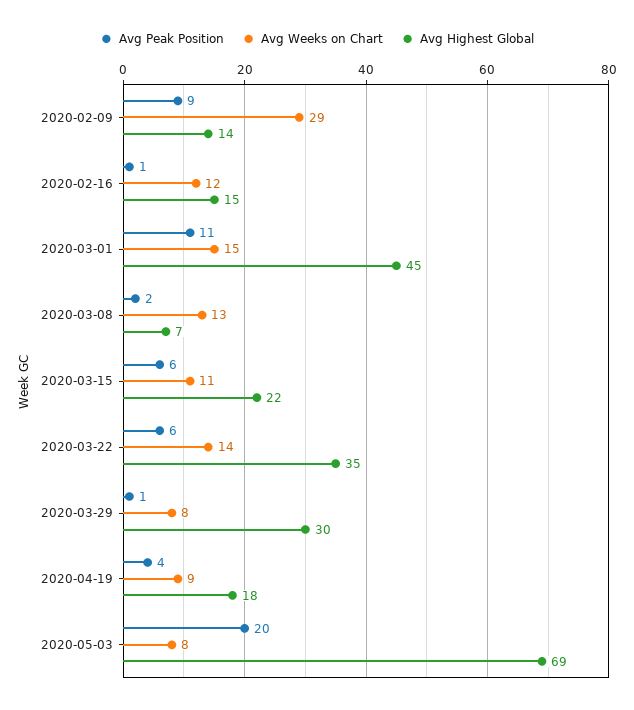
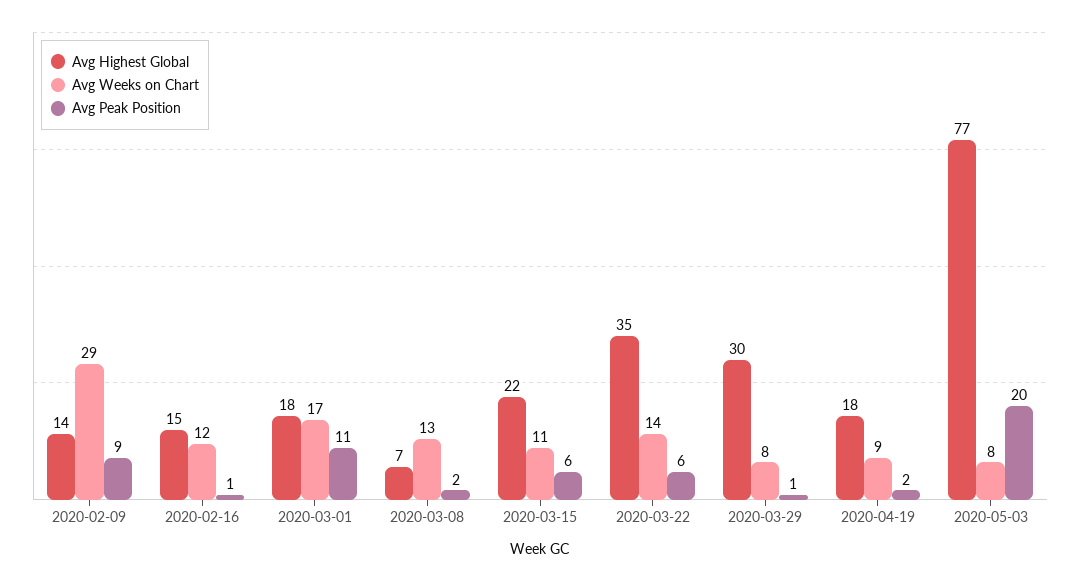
  {
    "Avg Peak Position": {
      "2020-02-09": 9,
      "2020-02-16": 1,
      "2020-03-01": 11,
      "2020-03-08": 2,
      "2020-03-15": 6,
      "2020-03-22": 6,
      "2020-03-29": 1,
-     "2020-04-19": 4,
+     "2020-04-19": 2,
      "2020-05-03": 20
    },
    "Avg Weeks on Chart": {
      "2020-02-09": 29,
      "2020-02-16": 12,
-     "2020-03-01": 15,
+     "2020-03-01": 17,
      "2020-03-08": 13,
      "2020-03-15": 11,
      "2020-03-22": 14,
      "2020-03-29": 8,
      "2020-04-19": 9,
      "2020-05-03": 8
    },
    "Avg Highest Global": {
      "2020-02-09": 14,
      "2020-02-16": 15,
-     "2020-03-01": 45,
+     "2020-03-01": 18,
      "2020-03-08": 7,
      "2020-03-15": 22,
      "2020-03-22": 35,
      "2020-03-29": 30,
      "2020-04-19": 18,
-     "2020-05-03": 69
+     "2020-05-03": 77
    }
  }

